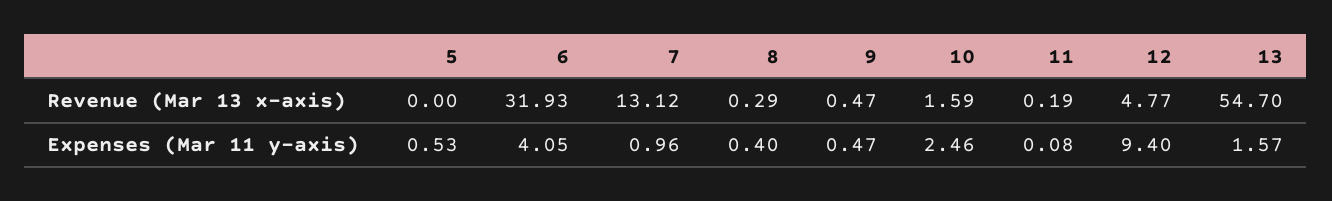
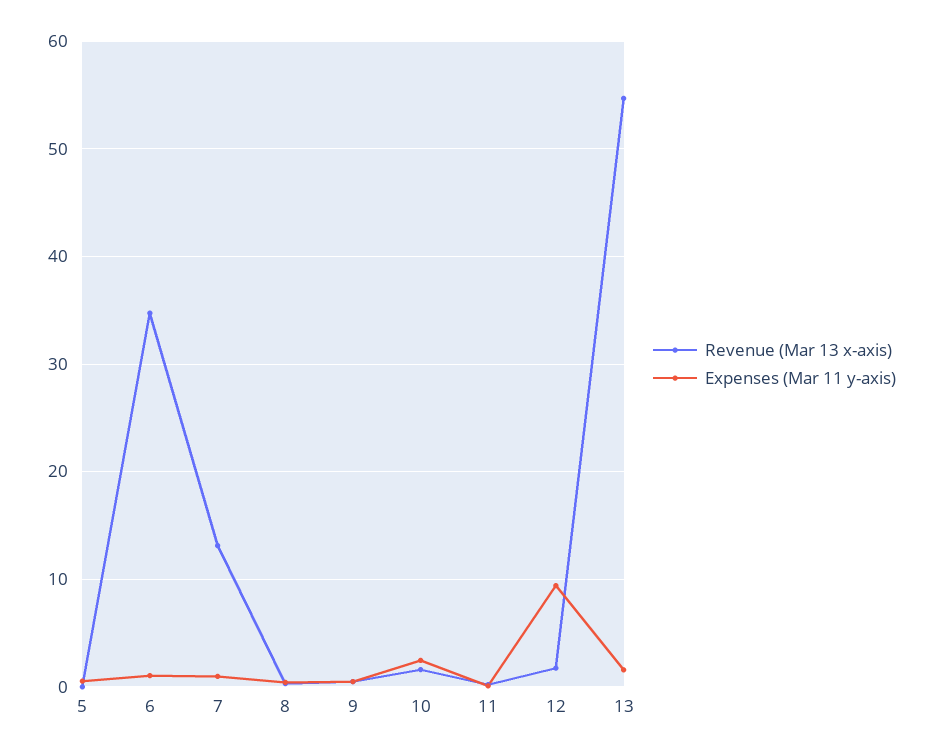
  {
    "Revenue (Mar 13 x-axis)": {
      "5": 0,
-     "6": 31.93,
+     "6": 35,
      "7": 13.12,
      "8": 0.29,
      "9": 0.47,
      "10": 1.59,
      "11": 0.19,
-     "12": 4.77,
+     "12": 2,
      "13": 54.7
    },
    "Expenses (Mar 11 y-axis)": {
      "5": 0.53,
-     "6": 4.05,
+     "6": 1,
      "7": 0.96,
      "8": 0.4,
      "9": 0.47,
      "10": 2.46,
      "11": 0.08,
      "12": 9.4,
      "13": 1.57
    }
  }

